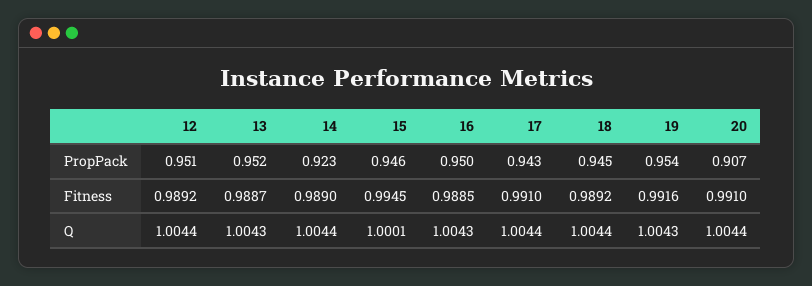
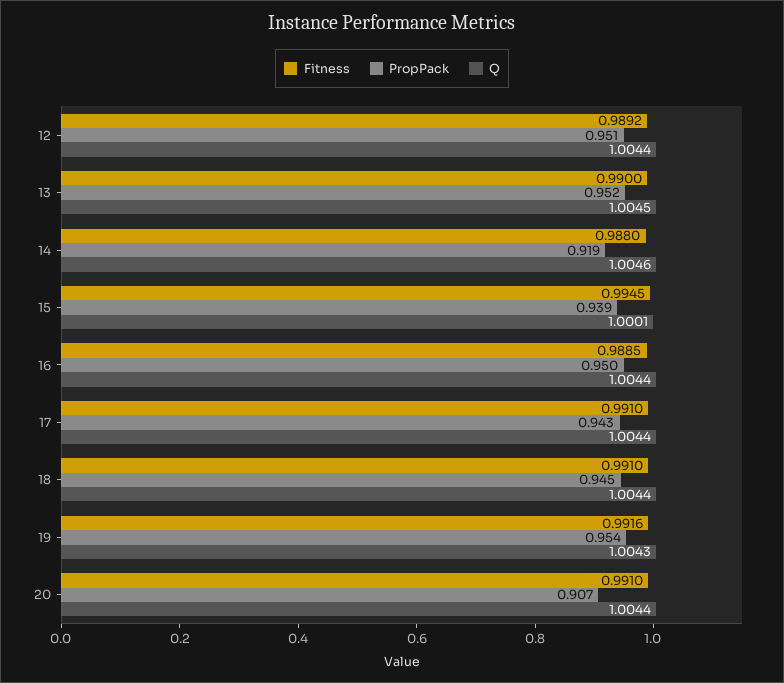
  {
    "PropPack": {
      "12": 0.951,
      "13": 0.952,
-     "14": 0.923,
+     "14": 0.919,
-     "15": 0.946,
+     "15": 0.939,
      "16": 0.95,
      "17": 0.943,
      "18": 0.945,
      "19": 0.954,
      "20": 0.907
    },
    "Fitness": {
      "12": 0.9892,
-     "13": 0.9887,
+     "13": 0.99,
-     "14": 0.989,
+     "14": 0.988,
      "15": 0.9945,
      "16": 0.9885,
      "17": 0.991,
-     "18": 0.9892,
+     "18": 0.991,
      "19": 0.9916,
      "20": 0.991
    },
    "Q": {
      "12": 1.0044,
-     "13": 1.0043,
+     "13": 1.0045,
-     "14": 1.0044,
+     "14": 1.0046,
      "15": 1.0001,
-     "16": 1.0043,
+     "16": 1.0044,
      "17": 1.0044,
      "18": 1.0044,
      "19": 1.0043,
      "20": 1.0044
    }
  }

